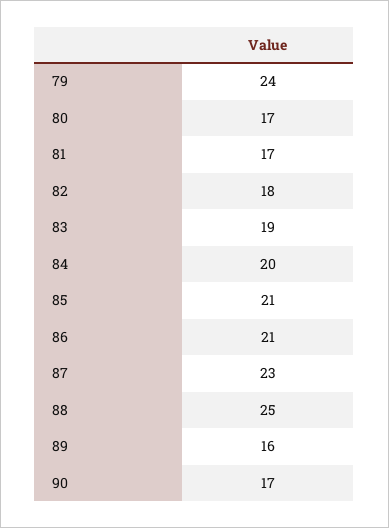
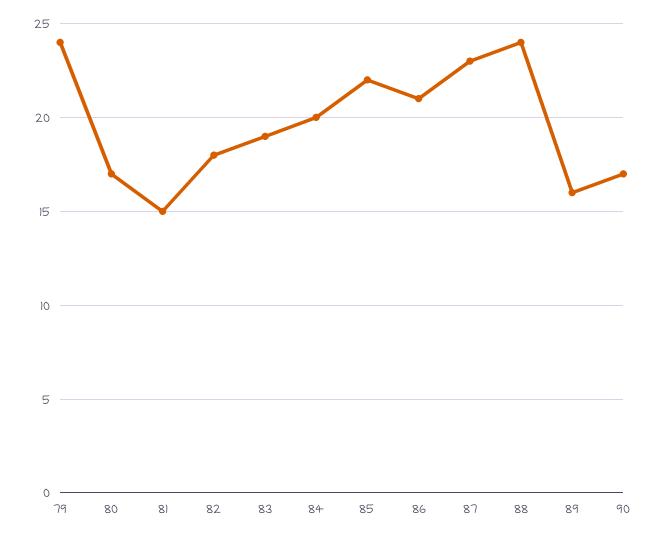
  {
    "79": 24,
    "80": 17,
-   "81": 17,
+   "81": 15,
    "82": 18,
    "83": 19,
    "84": 20,
-   "85": 21,
+   "85": 22,
    "86": 21,
    "87": 23,
-   "88": 25,
+   "88": 24,
    "89": 16,
    "90": 17
  }

